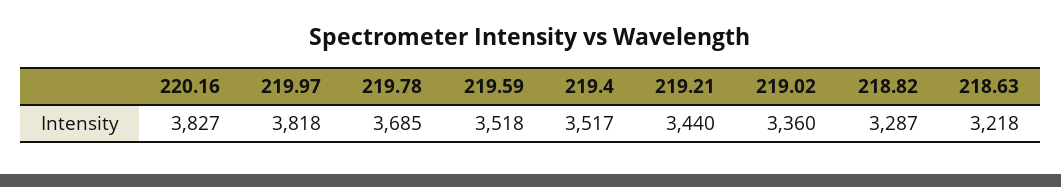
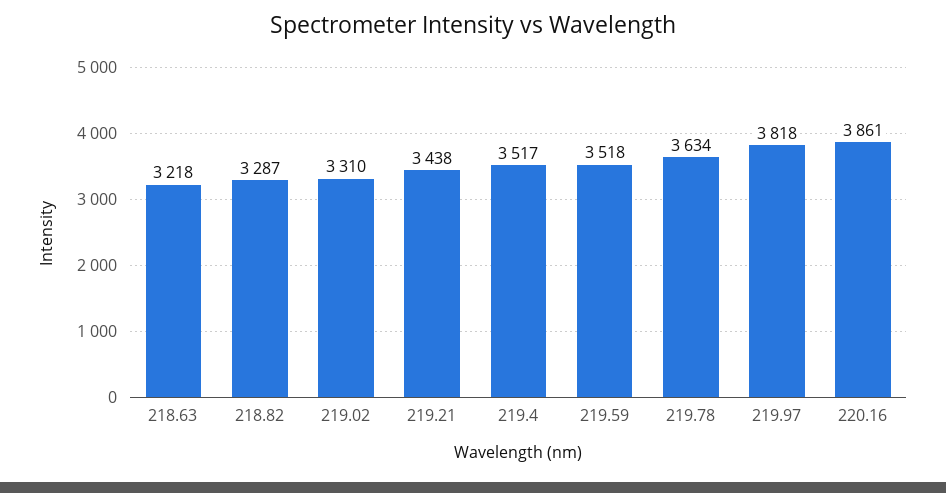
  {
-   "220.16": 3827,
+   "220.16": 3861,
    "219.97": 3818,
-   "219.78": 3685,
+   "219.78": 3634,
    "219.59": 3518,
    "219.4": 3517,
-   "219.21": 3440,
+   "219.21": 3438,
-   "219.02": 3360,
+   "219.02": 3310,
    "218.82": 3287,
    "218.63": 3218
  }

